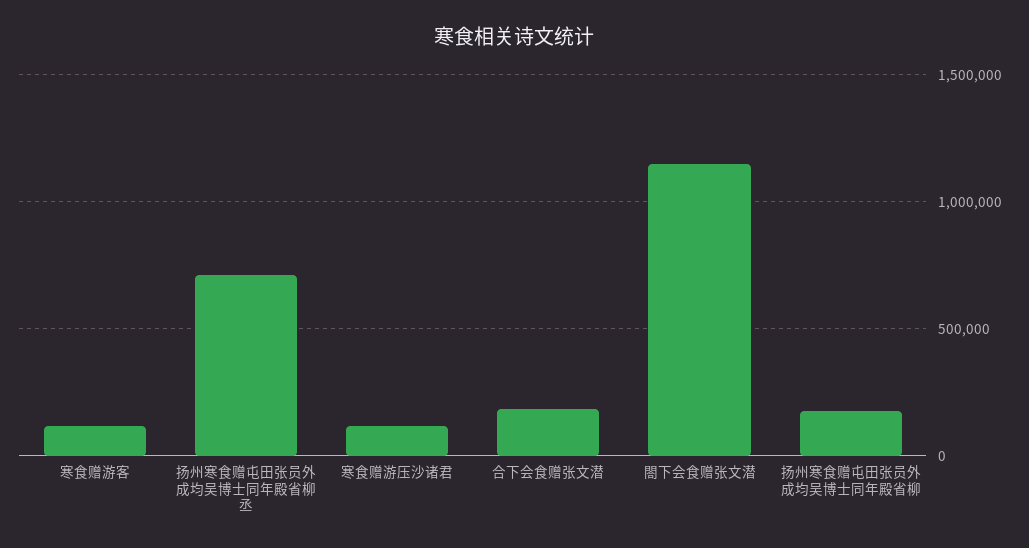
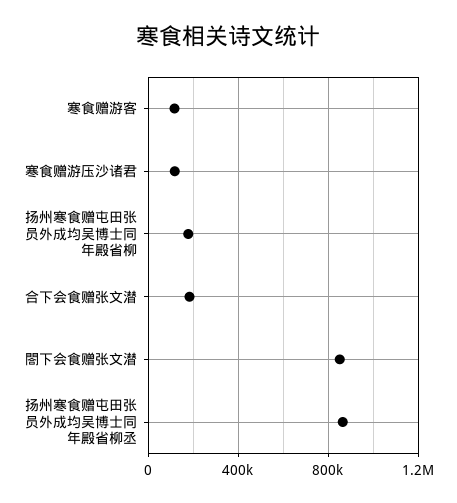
  {
    "寒食赠游客": 100000,
-   "扬州寒食赠屯田张员外成均吴博士同年殿省柳丞": 700000,
+   "扬州寒食赠屯田张员外成均吴博士同年殿省柳丞": 850000,
    "寒食赠游压沙诸君": 100000,
    "合下会食赠张文潜": 200000,
-   "閤下会食赠张文潜": 1150000,
+   "閤下会食赠张文潜": 850000,
    "扬州寒食赠屯田张员外成均吴博士同年殿省柳": 200000
  }

